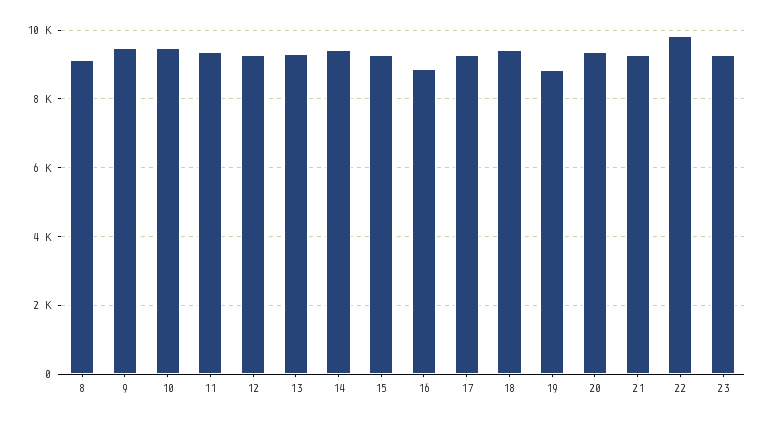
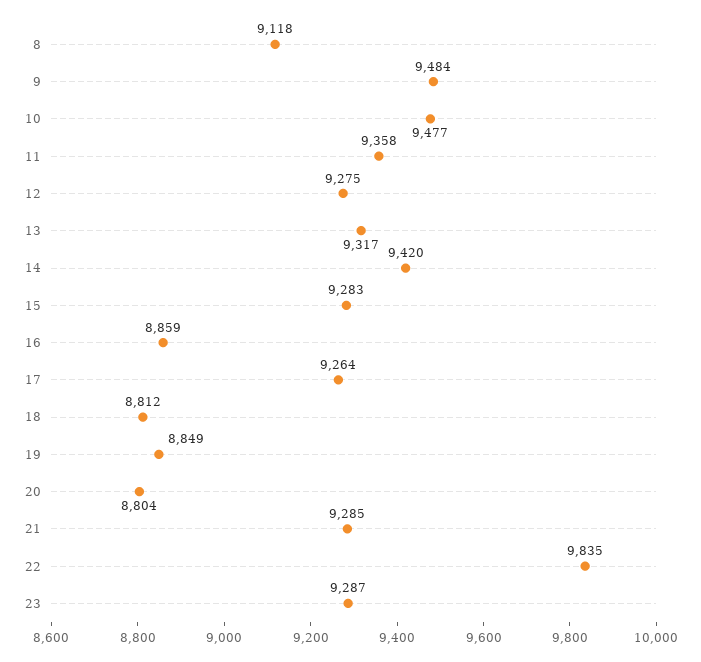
  {
    "8": 9118,
    "9": 9484,
    "10": 9477,
    "11": 9358,
    "12": 9275,
    "13": 9317,
    "14": 9420,
    "15": 9283,
    "16": 8859,
    "17": 9264,
-   "18": 9400,
+   "18": 8812,
    "19": 8849,
-   "20": 9400,
+   "20": 8804,
    "21": 9285,
    "22": 9835,
    "23": 9287
  }

